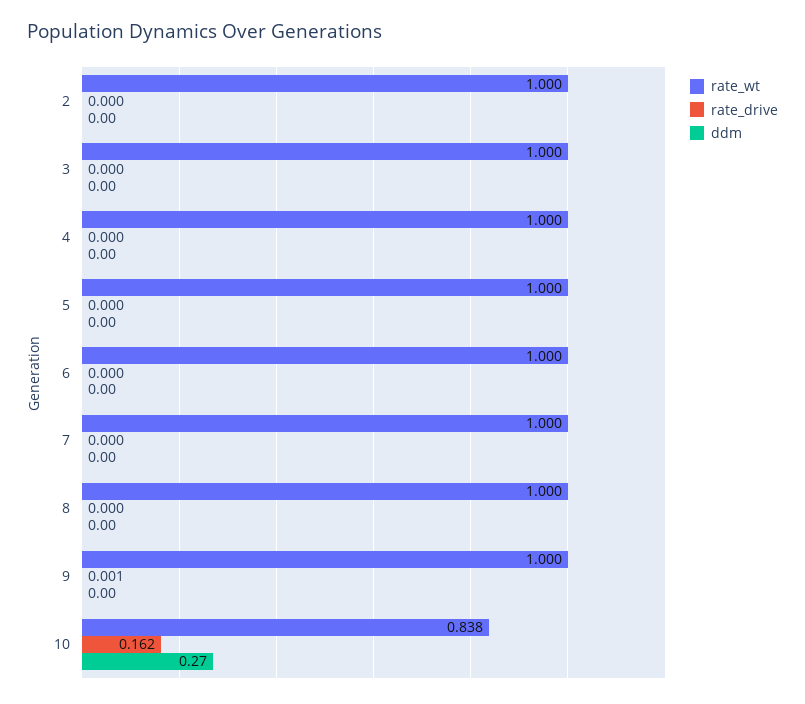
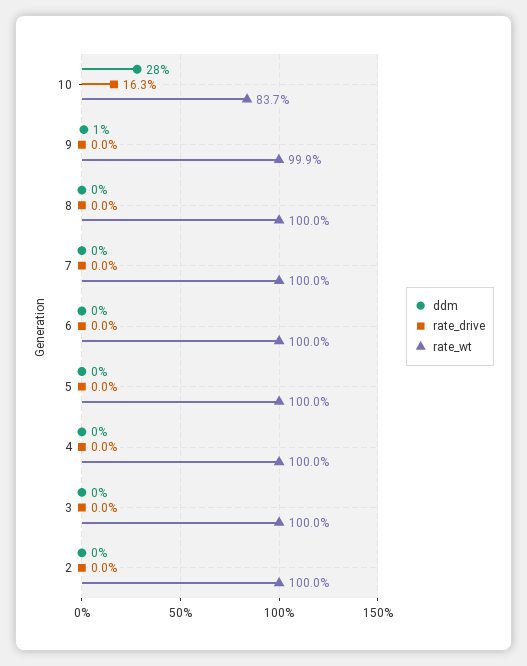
  {
    "rate_wt": {
      "2": 1,
      "3": 1,
      "4": 1,
      "5": 1,
      "6": 1,
      "7": 1,
      "8": 1,
-     "9": 1,
+     "9": 0.999,
-     "10": 0.838
+     "10": 0.837
    },
    "rate_drive": {
      "2": 0,
      "3": 0,
      "4": 0,
      "5": 0,
      "6": 0,
      "7": 0,
      "8": 0,
-     "9": 0.001,
+     "9": 0,
-     "10": 0.162
+     "10": 0.163
    },
    "ddm": {
      "2": 0,
      "3": 0,
      "4": 0,
      "5": 0,
      "6": 0,
      "7": 0,
      "8": 0,
-     "9": 0,
+     "9": 0.01,
-     "10": 0.27
+     "10": 0.28
    }
  }

